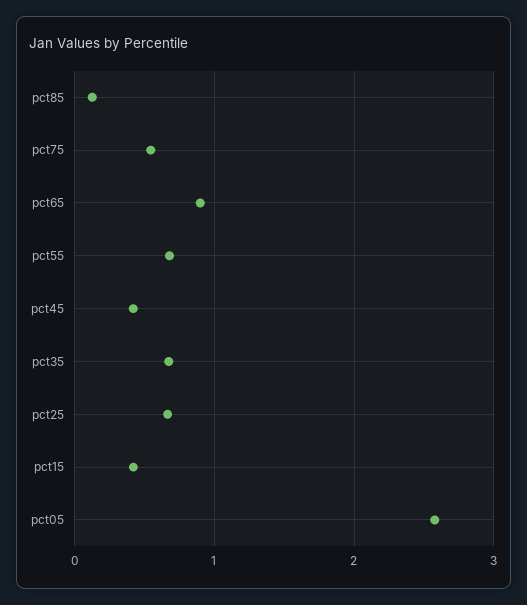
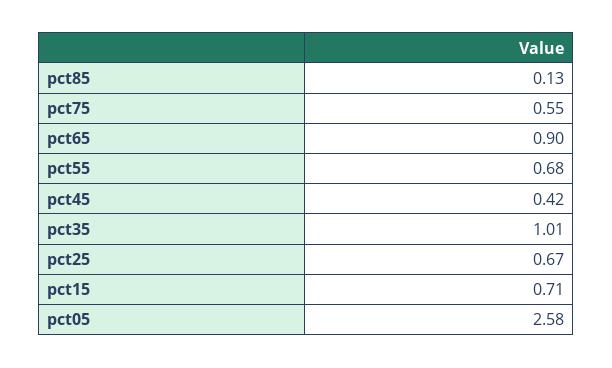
  {
    "pct85": 0.13,
    "pct75": 0.55,
    "pct65": 0.9,
    "pct55": 0.68,
    "pct45": 0.42,
-   "pct35": 0.7,
+   "pct35": 1.01,
    "pct25": 0.67,
-   "pct15": 0.4,
+   "pct15": 0.71,
    "pct05": 2.58
  }

